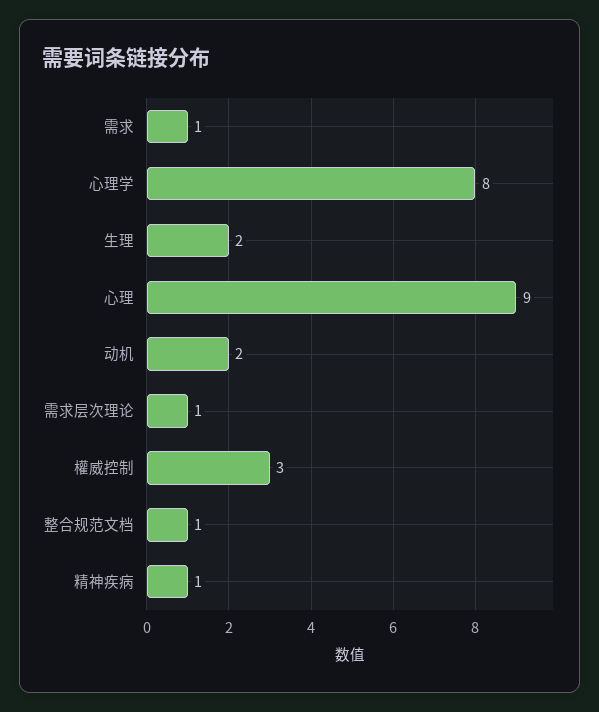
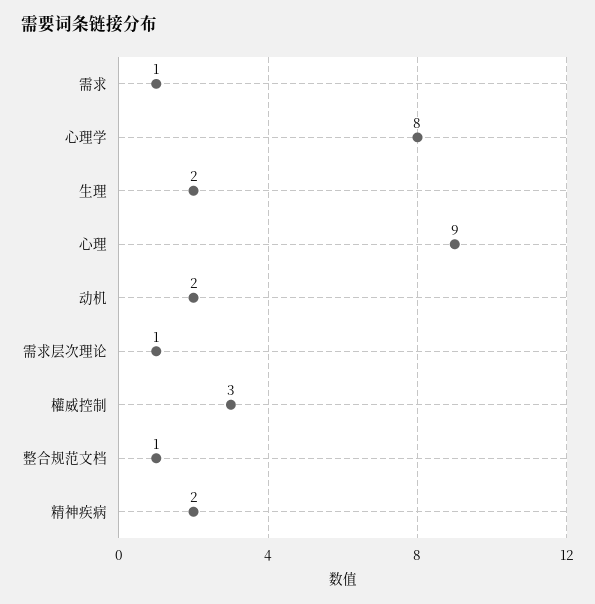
  {
    "需求": 1,
    "心理学": 8,
    "生理": 2,
    "心理": 9,
    "动机": 2,
    "需求层次理论": 1,
    "權威控制": 3,
    "整合规范文档": 1,
-   "精神疾病": 1
+   "精神疾病": 2
  }

